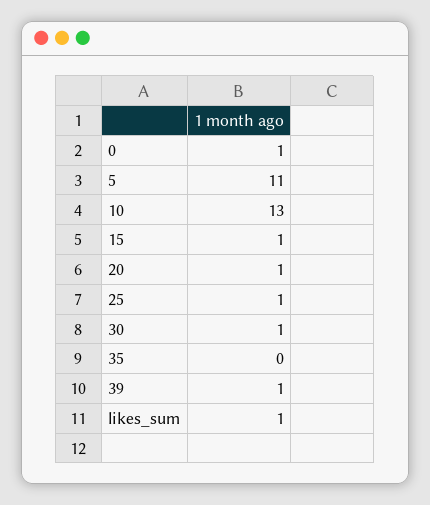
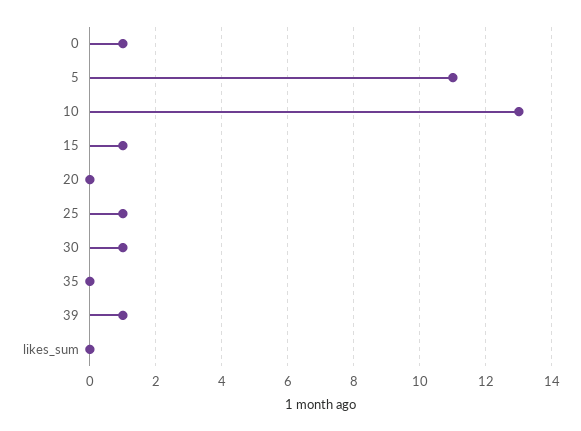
  {
    "0": 1,
    "5": 11,
    "10": 13,
    "15": 1,
-   "20": 1,
+   "20": 0,
    "25": 1,
    "30": 1,
    "35": 0,
    "39": 1,
-   "likes_sum": 1
+   "likes_sum": 0
  }

